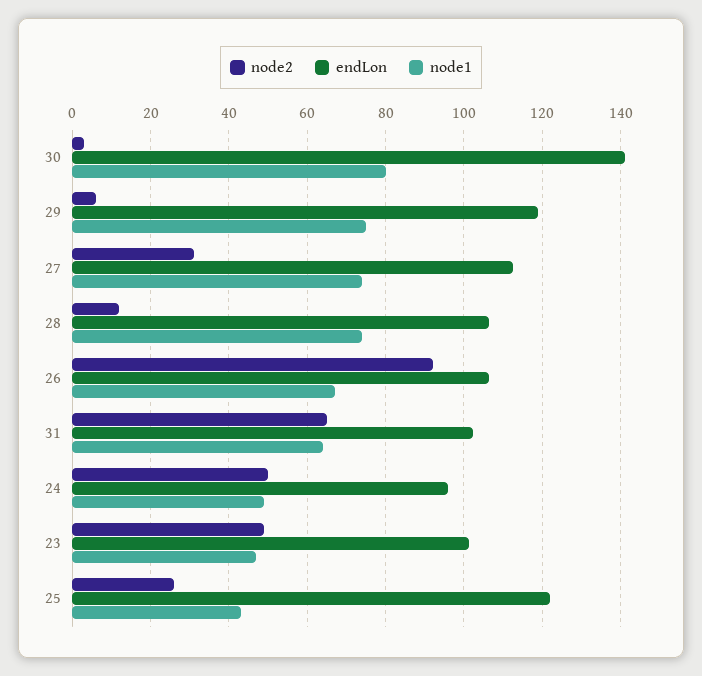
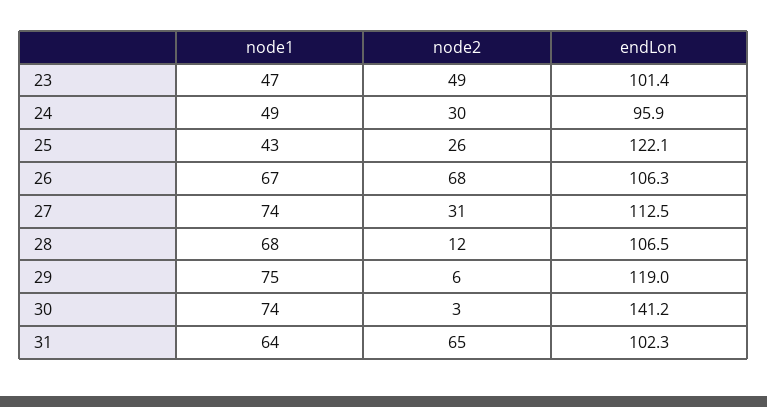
  {
    "node2": {
      "30": 3,
      "29": 6,
      "27": 31,
      "28": 12,
-     "26": 92,
+     "26": 68,
      "31": 65,
-     "24": 50,
+     "24": 30,
      "23": 49,
      "25": 26
    },
    "endLon": {
      "30": 141.2,
      "29": 119,
      "27": 112.5,
      "28": 106.5,
      "26": 106.3,
      "31": 102.3,
      "24": 95.9,
      "23": 101.4,
      "25": 122.1
    },
    "node1": {
-     "30": 80,
+     "30": 74,
      "29": 75,
      "27": 74,
-     "28": 74,
+     "28": 68,
      "26": 67,
      "31": 64,
      "24": 49,
      "23": 47,
      "25": 43
    }
  }

